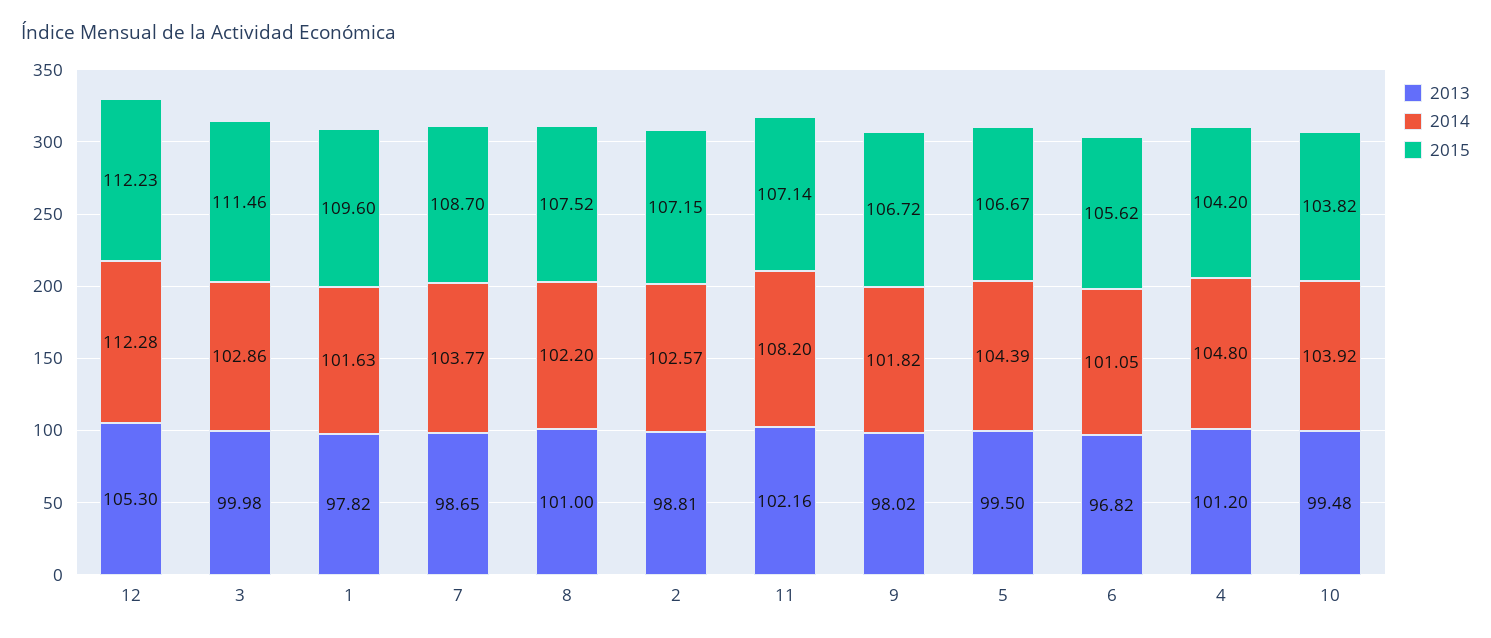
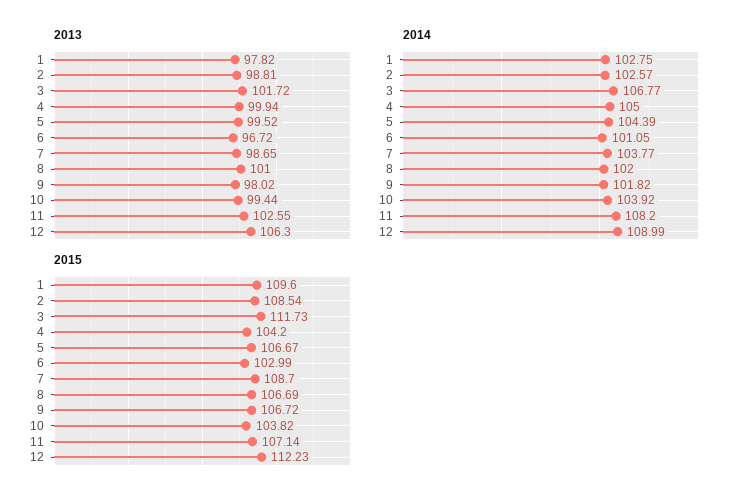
  {
    "2013": {
-     "12": 105.3,
+     "12": 106.3,
-     "3": 99.98,
+     "3": 101.72,
      "1": 97.82,
      "7": 98.65,
      "8": 101,
      "2": 98.81,
-     "11": 102.16,
+     "11": 102.55,
      "9": 98.02,
-     "5": 99.5,
+     "5": 99.52,
-     "6": 96.82,
+     "6": 96.72,
-     "4": 101.2,
+     "4": 99.94,
-     "10": 99.48
+     "10": 99.44
    },
    "2014": {
-     "12": 112.28,
+     "12": 108.99,
-     "3": 102.86,
+     "3": 106.77,
-     "1": 101.63,
+     "1": 102.75,
      "7": 103.77,
-     "8": 102.2,
+     "8": 102,
      "2": 102.57,
      "11": 108.2,
      "9": 101.82,
      "5": 104.39,
      "6": 101.05,
-     "4": 104.8,
+     "4": 105,
      "10": 103.92
    },
    "2015": {
      "12": 112.23,
-     "3": 111.46,
+     "3": 111.73,
      "1": 109.6,
      "7": 108.7,
-     "8": 107.52,
+     "8": 106.69,
-     "2": 107.15,
+     "2": 108.54,
      "11": 107.14,
      "9": 106.72,
      "5": 106.67,
-     "6": 105.62,
+     "6": 102.99,
      "4": 104.2,
      "10": 103.82
    }
  }

